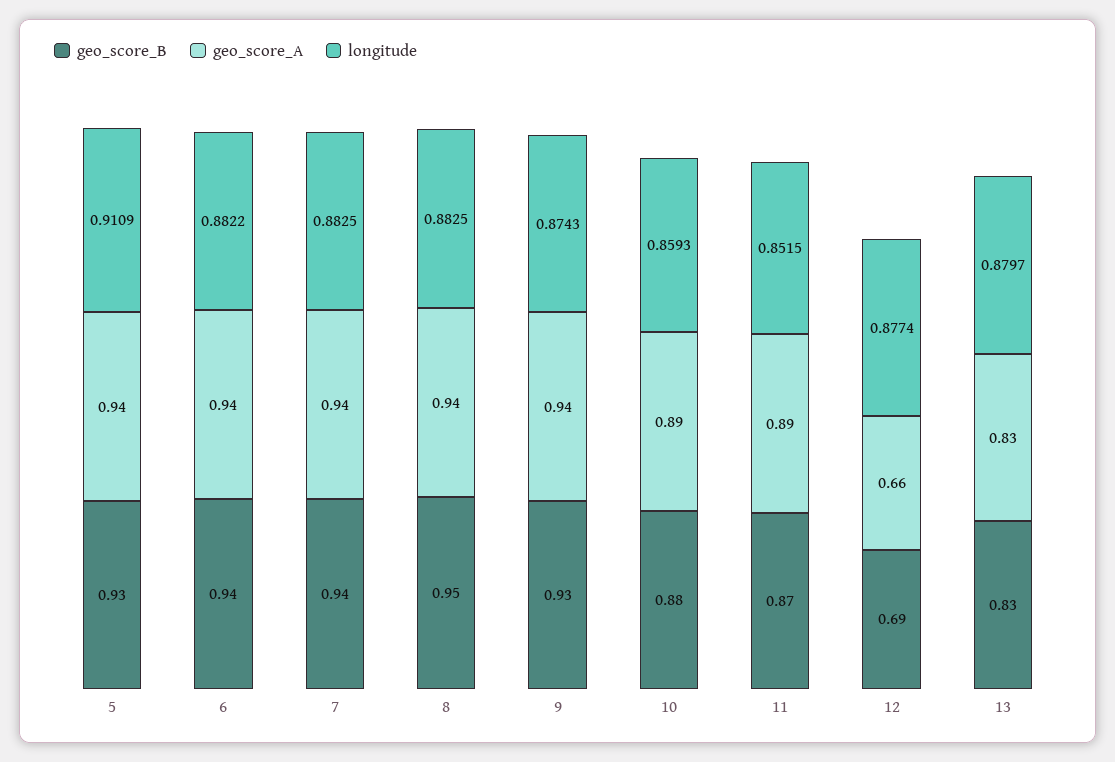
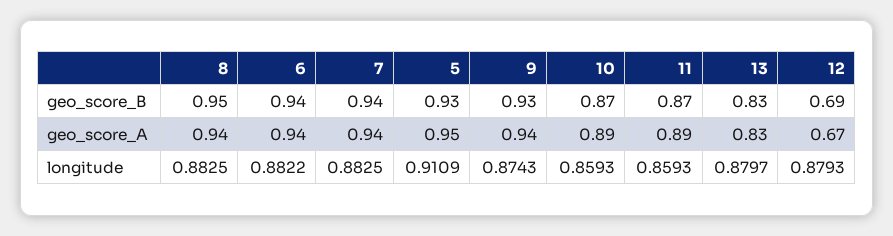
  {
    "geo_score_B": {
      "5": 0.93,
      "6": 0.94,
      "7": 0.94,
      "8": 0.95,
      "9": 0.93,
-     "10": 0.88,
+     "10": 0.87,
      "11": 0.87,
      "12": 0.69,
      "13": 0.83
    },
    "geo_score_A": {
-     "5": 0.94,
+     "5": 0.95,
      "6": 0.94,
      "7": 0.94,
      "8": 0.94,
      "9": 0.94,
      "10": 0.89,
      "11": 0.89,
-     "12": 0.66,
+     "12": 0.67,
      "13": 0.83
    },
    "longitude": {
      "5": 0.9109,
      "6": 0.8822,
      "7": 0.8825,
      "8": 0.8825,
      "9": 0.8743,
      "10": 0.8593,
-     "11": 0.8515,
+     "11": 0.8593,
-     "12": 0.8774,
+     "12": 0.8793,
      "13": 0.8797
    }
  }

